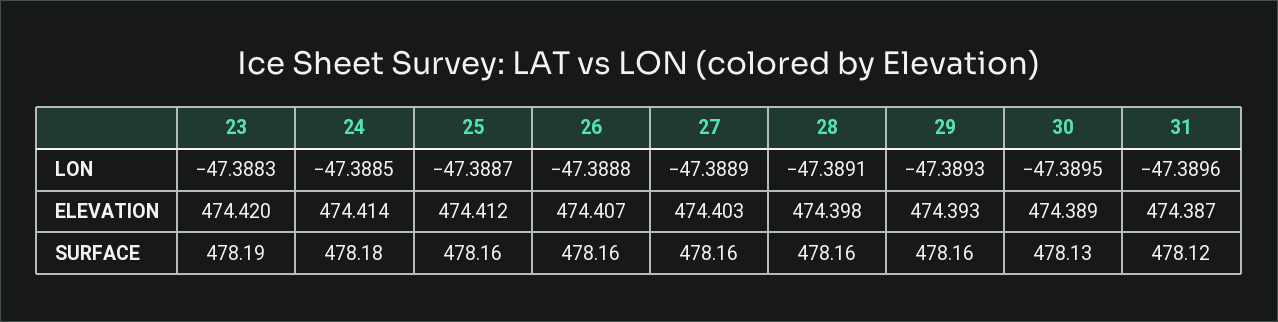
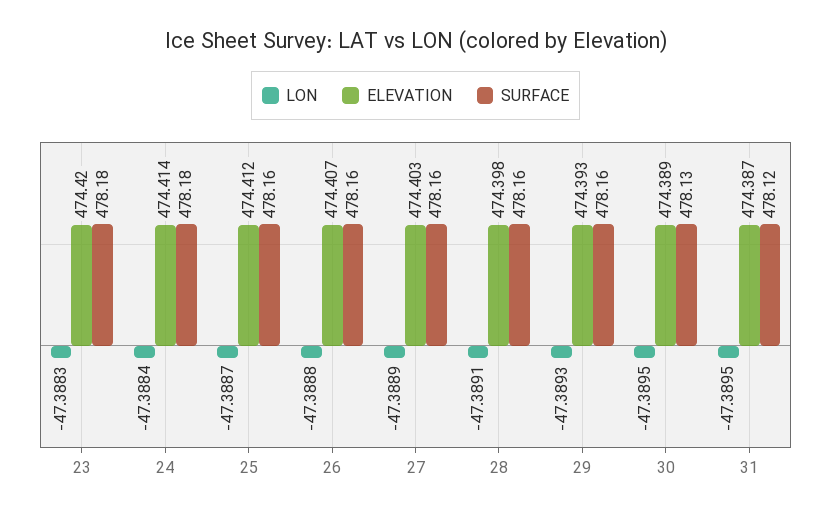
  {
    "LON": {
      "23": -47.3883,
-     "24": -47.3885,
+     "24": -47.3884,
      "25": -47.3887,
      "26": -47.3888,
      "27": -47.3889,
      "28": -47.3891,
      "29": -47.3893,
      "30": -47.3895,
-     "31": -47.3896
+     "31": -47.3895
    },
    "ELEVATION": {
      "23": 474.42,
      "24": 474.414,
      "25": 474.412,
      "26": 474.407,
      "27": 474.403,
      "28": 474.398,
      "29": 474.393,
      "30": 474.389,
      "31": 474.387
    },
    "SURFACE": {
-     "23": 478.19,
+     "23": 478.18,
      "24": 478.18,
      "25": 478.16,
      "26": 478.16,
      "27": 478.16,
      "28": 478.16,
      "29": 478.16,
      "30": 478.13,
      "31": 478.12
    }
  }

